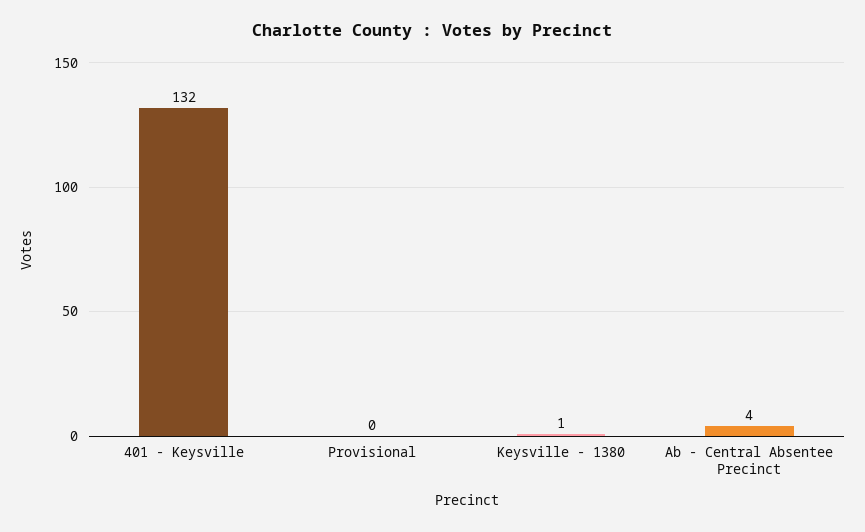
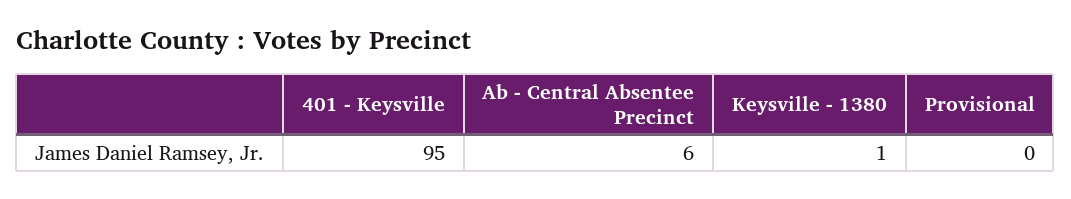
  {
-   "401 - Keysville": 132,
+   "401 - Keysville": 95,
    "Provisional": 0,
    "Keysville - 1380": 1,
-   "Ab - Central Absentee Precinct": 4
+   "Ab - Central Absentee Precinct": 6
  }

